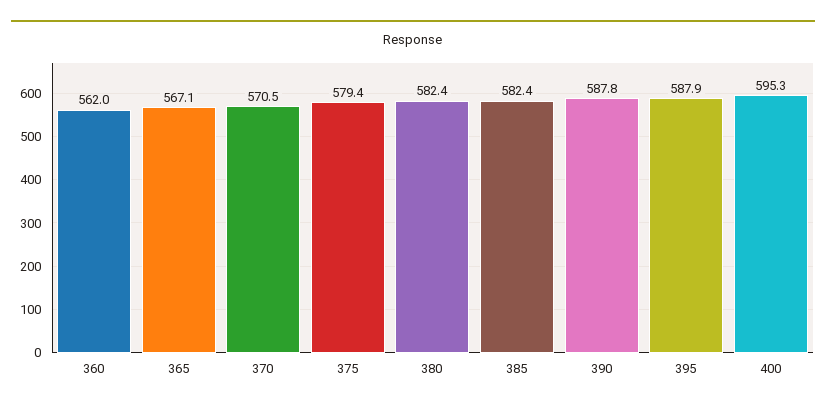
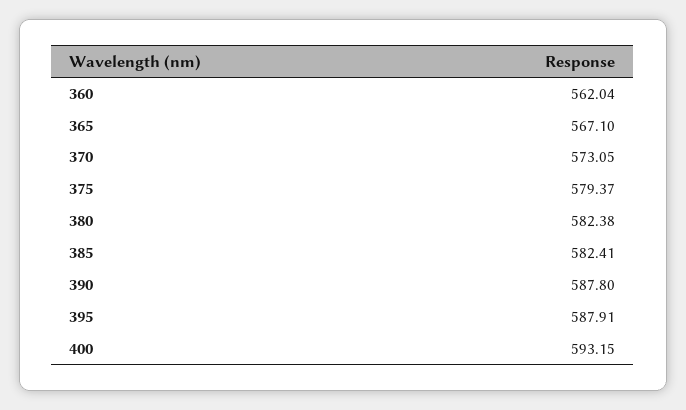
  {
    "360": 562.04,
    "365": 567.1,
-   "370": 570.5,
+   "370": 573.05,
    "375": 579.37,
    "380": 582.38,
    "385": 582.41,
    "390": 587.8,
    "395": 587.91,
-   "400": 595.3
+   "400": 593.15
  }

